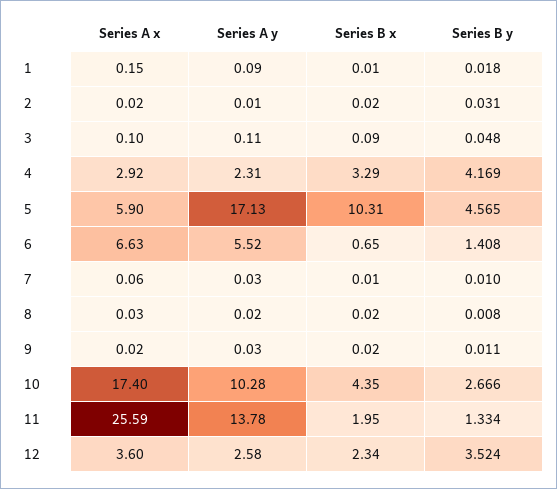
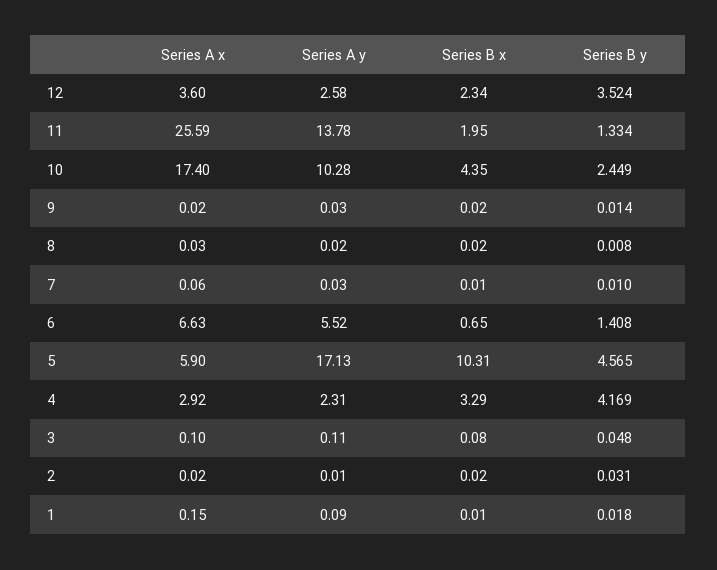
  {
    "Series A x": {
      "1": 0.15,
      "2": 0.02,
      "3": 0.1,
      "4": 2.92,
      "5": 5.9,
      "6": 6.63,
      "7": 0.06,
      "8": 0.03,
      "9": 0.02,
      "10": 17.4,
      "11": 25.59,
      "12": 3.6
    },
    "Series A y": {
      "1": 0.09,
      "2": 0.01,
      "3": 0.11,
      "4": 2.31,
      "5": 17.13,
      "6": 5.52,
      "7": 0.03,
      "8": 0.02,
      "9": 0.03,
      "10": 10.28,
      "11": 13.78,
      "12": 2.58
    },
    "Series B x": {
      "1": 0.01,
      "2": 0.02,
-     "3": 0.09,
+     "3": 0.08,
      "4": 3.29,
      "5": 10.31,
      "6": 0.65,
      "7": 0.01,
      "8": 0.02,
      "9": 0.02,
      "10": 4.35,
      "11": 1.95,
      "12": 2.34
    },
    "Series B y": {
      "1": 0.018,
      "2": 0.031,
      "3": 0.048,
      "4": 4.169,
      "5": 4.565,
      "6": 1.408,
      "7": 0.01,
      "8": 0.008,
-     "9": 0.011,
+     "9": 0.014,
-     "10": 2.666,
+     "10": 2.449,
      "11": 1.334,
      "12": 3.524
    }
  }

